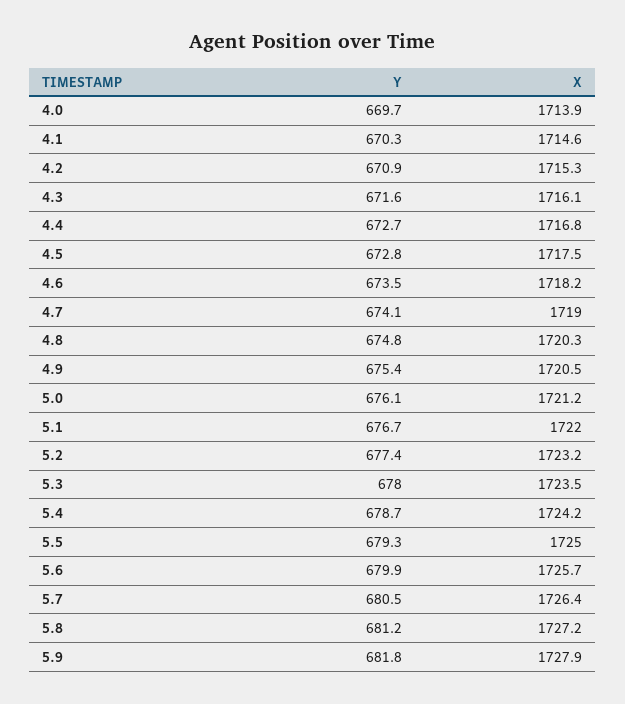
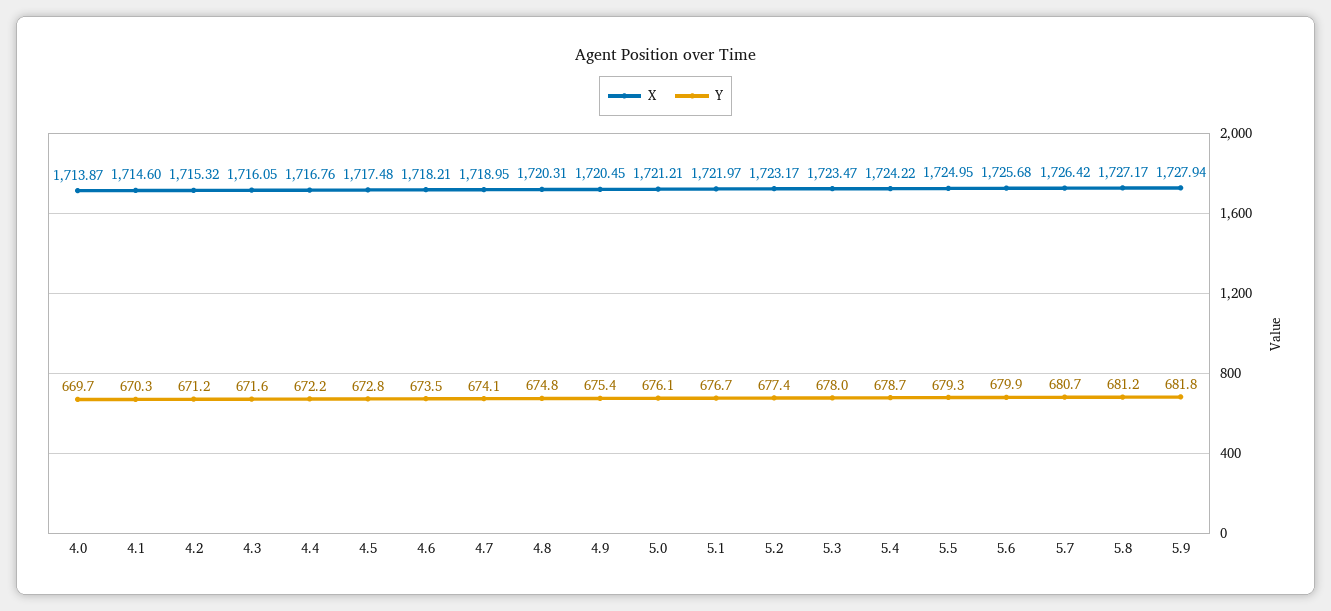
  {
    "Y": {
      "4.0": 669.7,
      "4.1": 670.3,
-     "4.2": 670.9,
+     "4.2": 671.2,
      "4.3": 671.6,
-     "4.4": 672.7,
+     "4.4": 672.2,
      "4.5": 672.8,
      "4.6": 673.5,
      "4.7": 674.1,
      "4.8": 674.8,
      "4.9": 675.4,
      "5.0": 676.1,
      "5.1": 676.7,
      "5.2": 677.4,
      "5.3": 678,
      "5.4": 678.7,
      "5.5": 679.3,
      "5.6": 679.9,
-     "5.7": 680.5,
+     "5.7": 680.7,
      "5.8": 681.2,
      "5.9": 681.8
    },
    "X": {
      "4.0": 1713.87,
      "4.1": 1714.6,
      "4.2": 1715.32,
      "4.3": 1716.05,
      "4.4": 1716.76,
      "4.5": 1717.48,
      "4.6": 1718.21,
      "4.7": 1718.95,
      "4.8": 1720.31,
      "4.9": 1720.45,
      "5.0": 1721.21,
      "5.1": 1721.97,
      "5.2": 1723.17,
      "5.3": 1723.47,
      "5.4": 1724.22,
      "5.5": 1724.95,
      "5.6": 1725.68,
      "5.7": 1726.42,
      "5.8": 1727.17,
      "5.9": 1727.94
    }
  }

